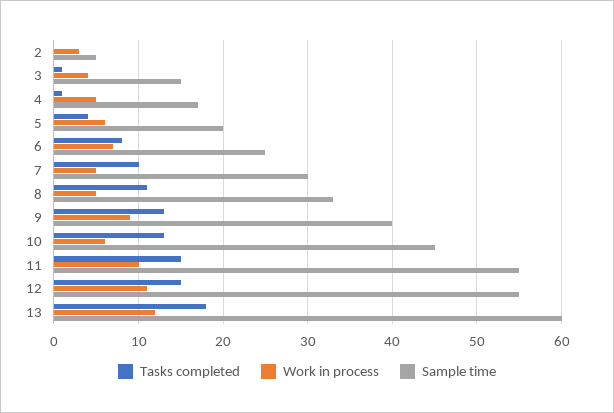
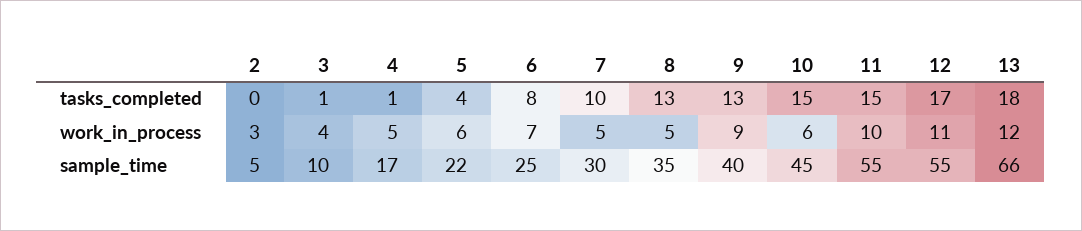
  {
    "Tasks completed": {
      "2": 0,
      "3": 1,
      "4": 1,
      "5": 4,
      "6": 8,
      "7": 10,
-     "8": 11,
+     "8": 13,
      "9": 13,
-     "10": 13,
+     "10": 15,
      "11": 15,
-     "12": 15,
+     "12": 17,
      "13": 18
    },
    "Work in process": {
      "2": 3,
      "3": 4,
      "4": 5,
      "5": 6,
      "6": 7,
      "7": 5,
      "8": 5,
      "9": 9,
      "10": 6,
      "11": 10,
      "12": 11,
      "13": 12
    },
    "Sample time": {
      "2": 5,
-     "3": 15,
+     "3": 10,
      "4": 17,
-     "5": 20,
+     "5": 22,
      "6": 25,
      "7": 30,
-     "8": 33,
+     "8": 35,
      "9": 40,
      "10": 45,
      "11": 55,
      "12": 55,
-     "13": 60
+     "13": 66
    }
  }

